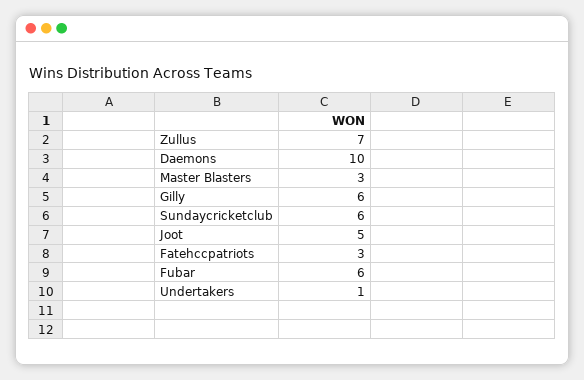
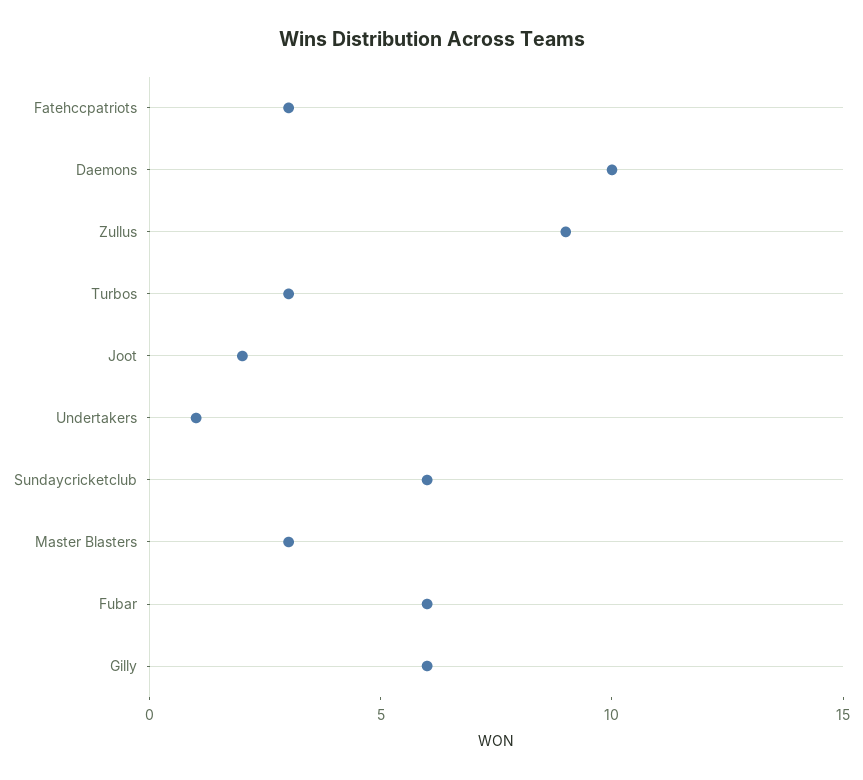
  {
-   "Zullus": 7,
+   "Zullus": 9,
    "Daemons": 10,
    "Master Blasters": 3,
    "Gilly": 6,
    "Sundaycricketclub": 6,
-   "Joot": 5,
+   "Joot": 2,
    "Fatehccpatriots": 3,
    "Fubar": 6,
-   "Undertakers": 1
+   "Undertakers": 1,
+   "Turbos": 3
  }

